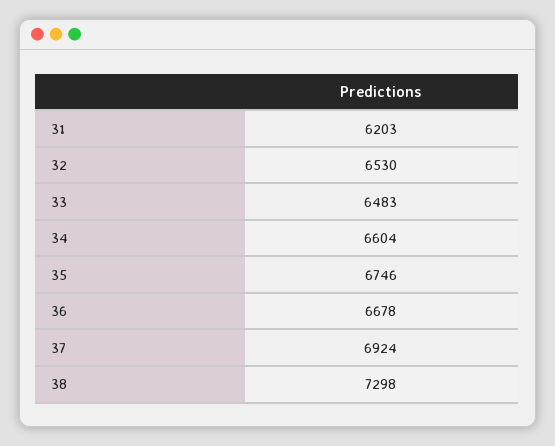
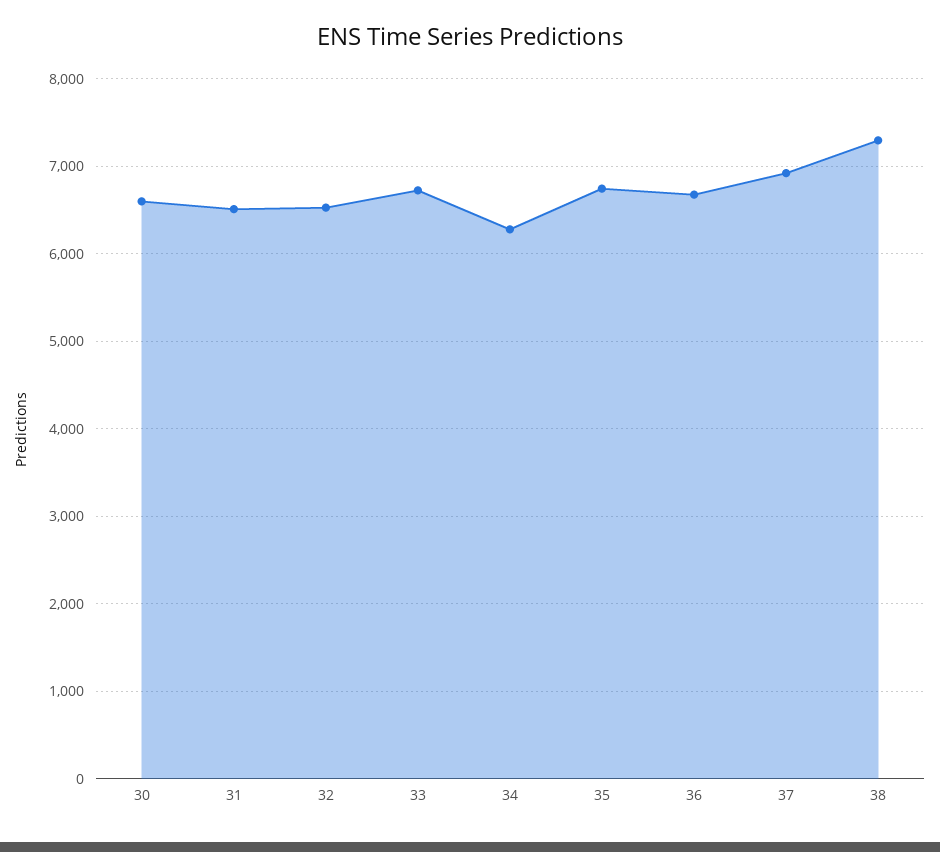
  {
-   "31": 6203,
+   "31": 6500,
    "32": 6530,
-   "33": 6483,
+   "33": 6700,
-   "34": 6604,
+   "34": 6300,
    "35": 6746,
    "36": 6678,
    "37": 6924,
-   "38": 7298
+   "38": 7298,
+   "30": 6600
  }

